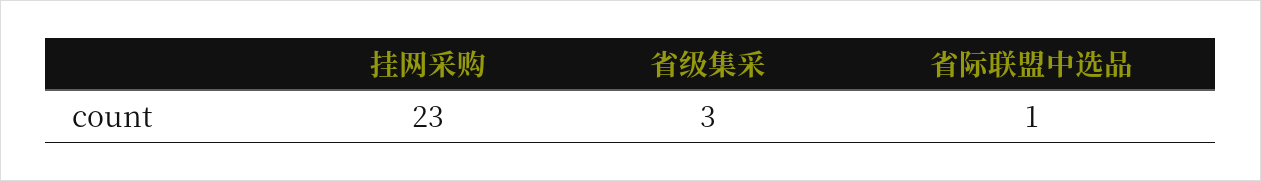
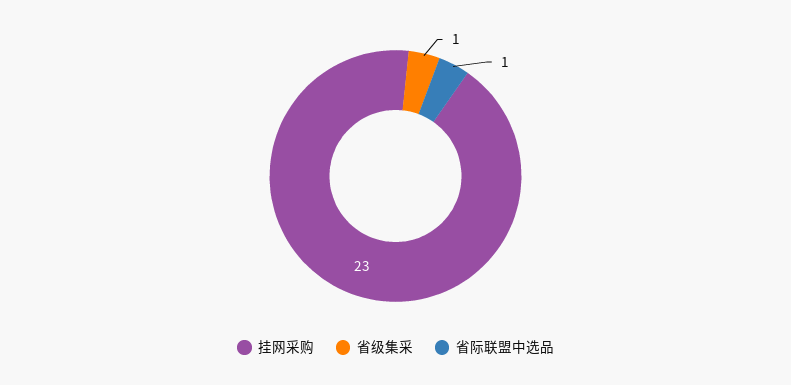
  {
    "挂网采购": 23,
-   "省级集采": 3,
+   "省级集采": 1,
    "省际联盟中选品": 1
  }

